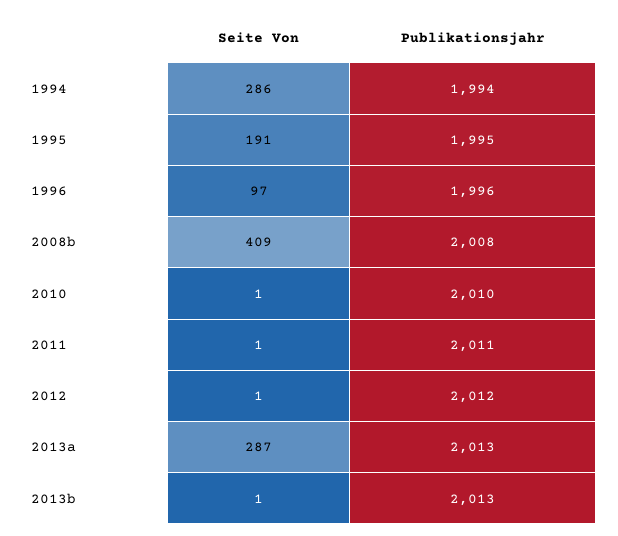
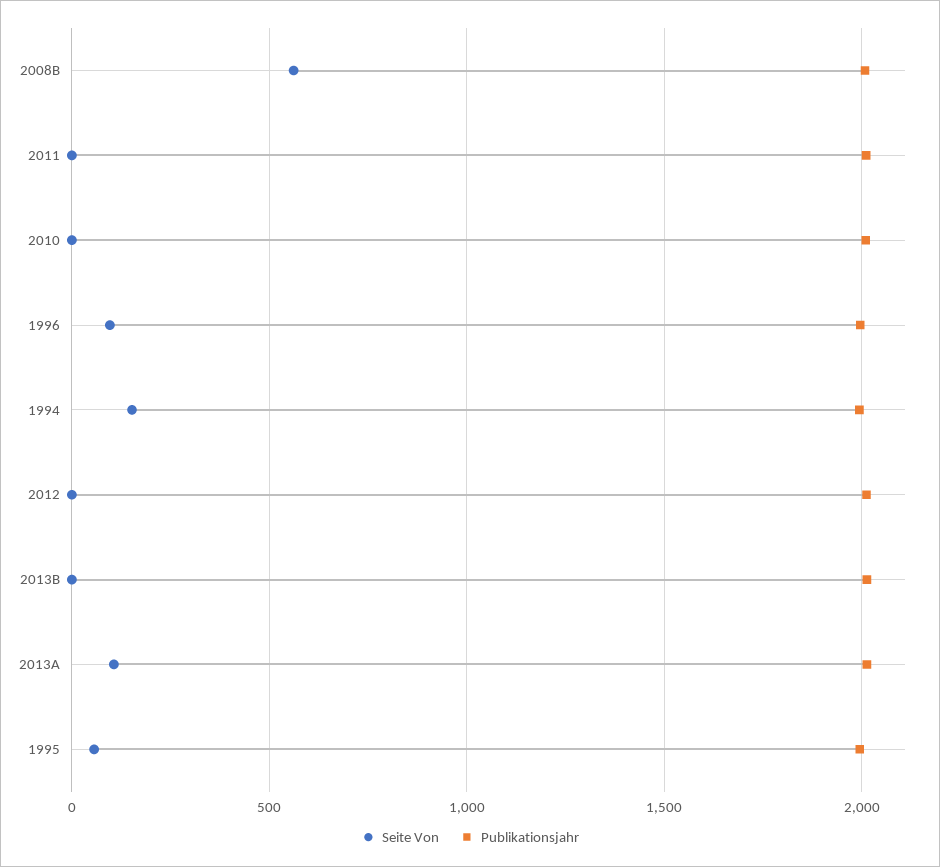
  {
    "Seite Von": {
-     "1994": 286,
+     "1994": 150,
-     "1995": 191,
+     "1995": 50,
      "1996": 97,
-     "2008b": 409,
+     "2008b": 550,
      "2010": 1,
      "2011": 1,
      "2012": 1,
-     "2013a": 287,
+     "2013a": 100,
      "2013b": 1
    },
    "Publikationsjahr": {
      "1994": 1994,
      "1995": 1995,
      "1996": 1996,
      "2008b": 2008,
      "2010": 2010,
      "2011": 2011,
      "2012": 2012,
      "2013a": 2013,
      "2013b": 2013
    }
  }

